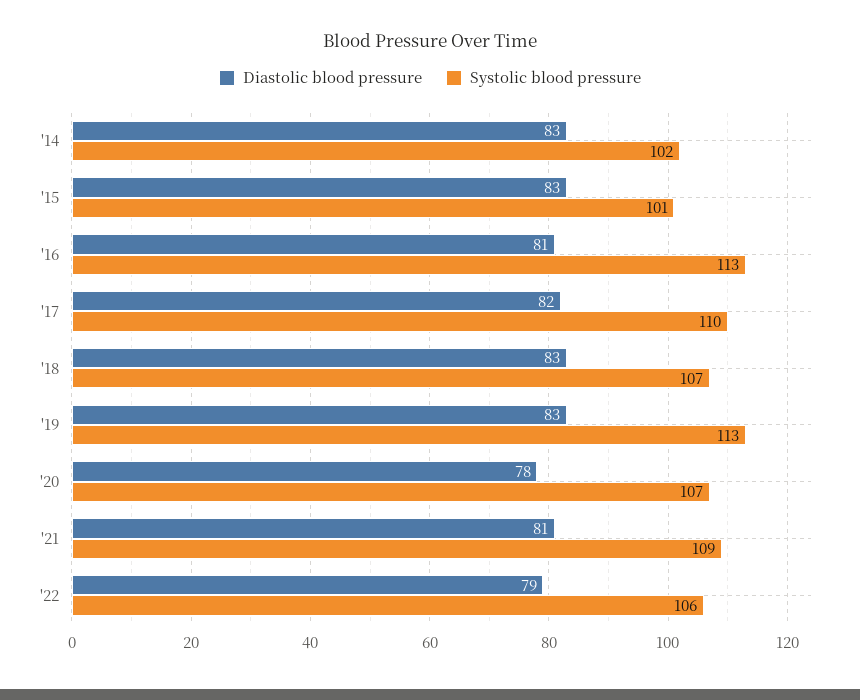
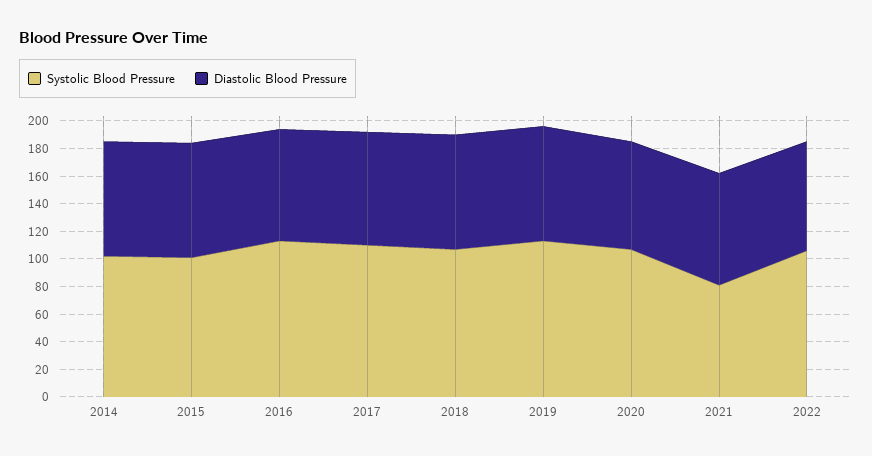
  {
    "Diastolic blood pressure": {
      "'14": 83,
      "'15": 83,
      "'16": 81,
      "'17": 82,
      "'18": 83,
      "'19": 83,
      "'20": 78,
      "'21": 81,
      "'22": 79
    },
    "Systolic blood pressure": {
      "'14": 102,
      "'15": 101,
      "'16": 113,
      "'17": 110,
      "'18": 107,
      "'19": 113,
      "'20": 107,
-     "'21": 109,
+     "'21": 80,
      "'22": 106
    }
  }

